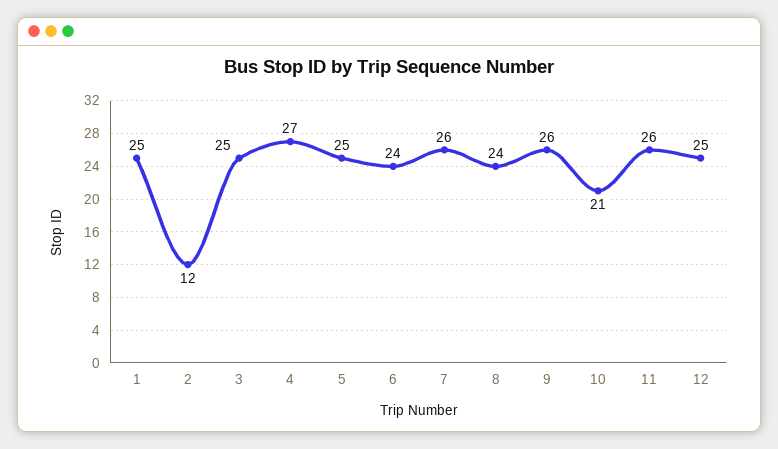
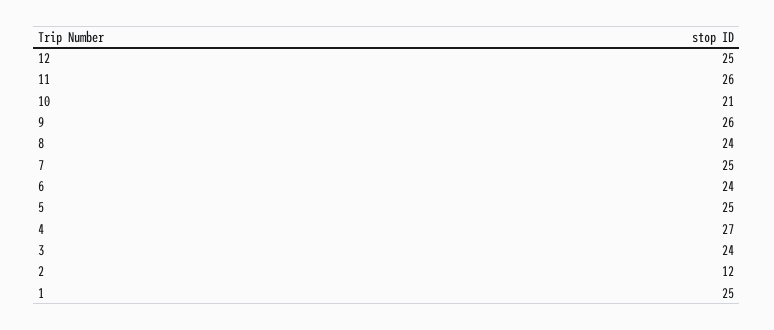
  {
    "1": 25,
    "2": 12,
-   "3": 25,
+   "3": 24,
    "4": 27,
    "5": 25,
    "6": 24,
-   "7": 26,
+   "7": 25,
    "8": 24,
    "9": 26,
    "10": 21,
    "11": 26,
    "12": 25
  }

